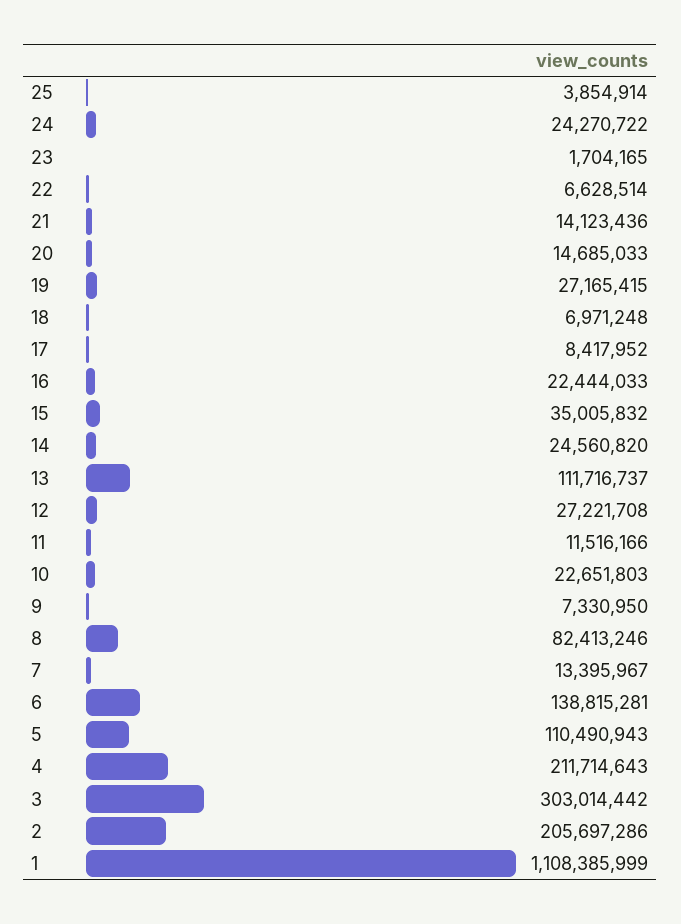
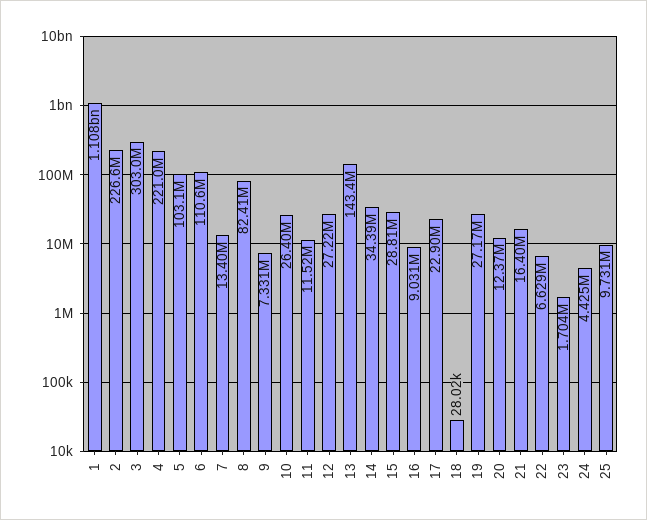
  {
-   "25": 3854914,
+   "25": 9731000,
-   "24": 24270722,
+   "24": 4425000,
    "23": 1704165,
    "22": 6628514,
-   "21": 14123436,
+   "21": 16400000,
-   "20": 14685033,
+   "20": 12370000,
    "19": 27165415,
-   "18": 6971248,
+   "18": 28020,
-   "17": 8417952,
+   "17": 22900000,
-   "16": 22444033,
+   "16": 9031000,
-   "15": 35005832,
+   "15": 28810000,
-   "14": 24560820,
+   "14": 34390000,
-   "13": 111716737,
+   "13": 143400000,
    "12": 27221708,
    "11": 11516166,
-   "10": 22651803,
+   "10": 26400000,
    "9": 7330950,
    "8": 82413246,
    "7": 13395967,
-   "6": 138815281,
+   "6": 110600000,
-   "5": 110490943,
+   "5": 103100000,
-   "4": 211714643,
+   "4": 221000000,
    "3": 303014442,
-   "2": 205697286,
+   "2": 226600000,
    "1": 1108385999
  }

